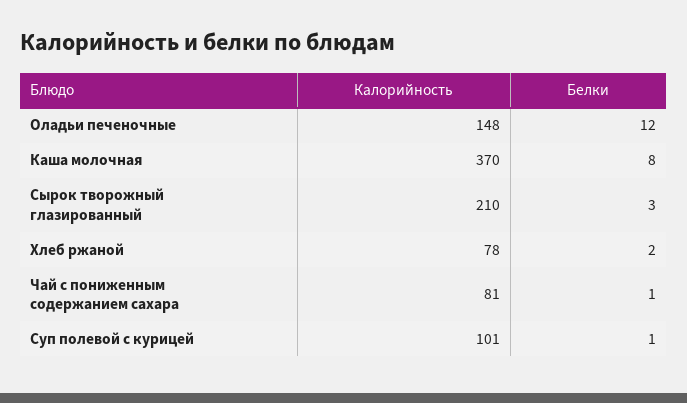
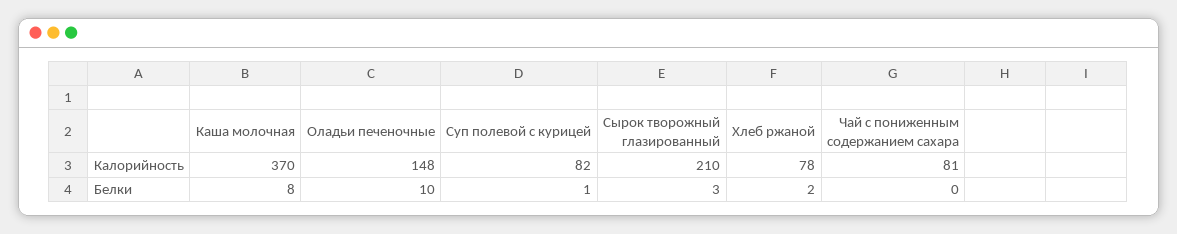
  {
    "Калорийность": {
      "Оладьи печеночные": 148,
      "Каша молочная": 370,
      "Сырок творожный глазированный": 210,
      "Хлеб ржаной": 78,
      "Чай с пониженным содержанием сахара": 81,
-     "Суп полевой с курицей": 101
+     "Суп полевой с курицей": 82
    },
    "Белки": {
-     "Оладьи печеночные": 12,
+     "Оладьи печеночные": 10,
      "Каша молочная": 8,
      "Сырок творожный глазированный": 3,
      "Хлеб ржаной": 2,
-     "Чай с пониженным содержанием сахара": 1,
+     "Чай с пониженным содержанием сахара": 0,
      "Суп полевой с курицей": 1
    }
  }

